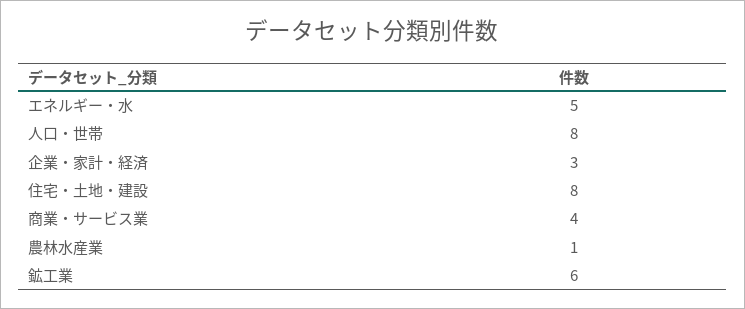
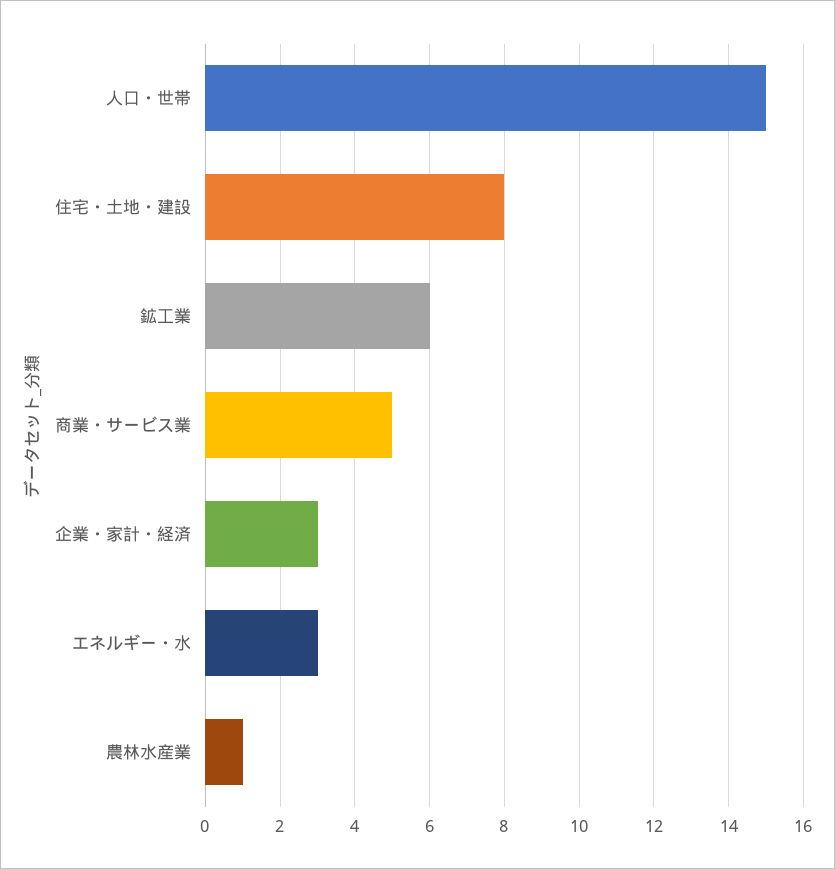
  {
-   "エネルギー・水": 5,
+   "エネルギー・水": 3,
-   "人口・世帯": 8,
+   "人口・世帯": 15,
    "企業・家計・経済": 3,
    "住宅・土地・建設": 8,
-   "商業・サービス業": 4,
+   "商業・サービス業": 5,
    "農林水産業": 1,
    "鉱工業": 6
  }

